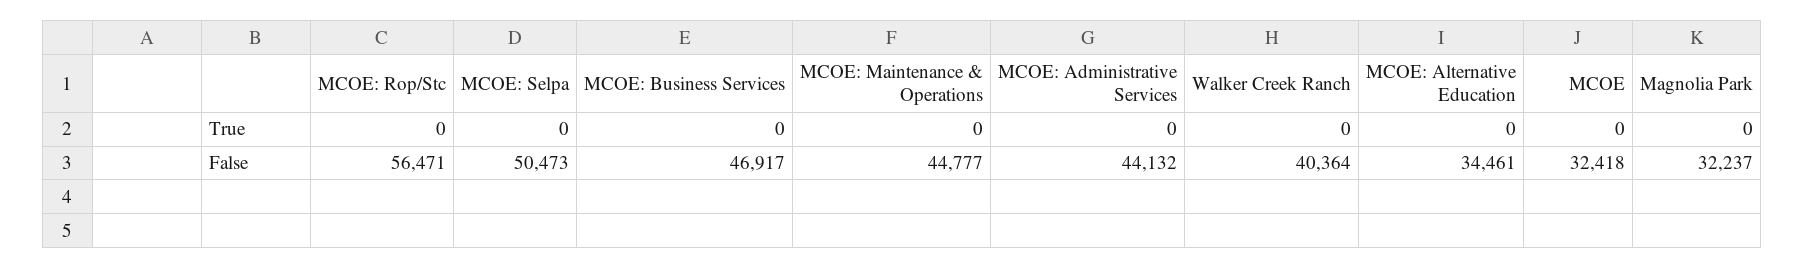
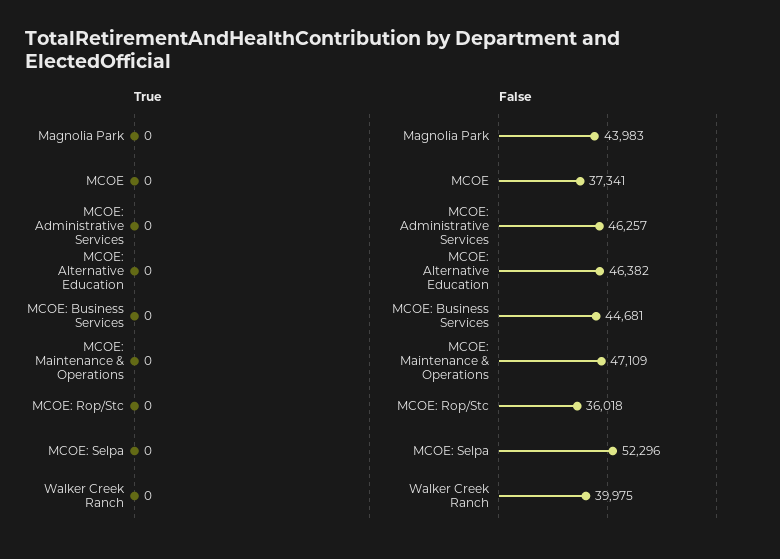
  {
    "True": {
      "MCOE: Rop/Stc": 0,
      "MCOE: Selpa": 0,
      "MCOE: Business Services": 0,
      "MCOE: Maintenance & Operations": 0,
      "MCOE: Administrative Services": 0,
      "Walker Creek Ranch": 0,
      "MCOE: Alternative Education": 0,
      "MCOE": 0,
      "Magnolia Park": 0
    },
    "False": {
-     "MCOE: Rop/Stc": 56471,
+     "MCOE: Rop/Stc": 36018,
-     "MCOE: Selpa": 50473,
+     "MCOE: Selpa": 52296,
-     "MCOE: Business Services": 46917,
+     "MCOE: Business Services": 44681,
-     "MCOE: Maintenance & Operations": 44777,
+     "MCOE: Maintenance & Operations": 47109,
-     "MCOE: Administrative Services": 44132,
+     "MCOE: Administrative Services": 46257,
-     "Walker Creek Ranch": 40364,
+     "Walker Creek Ranch": 39975,
-     "MCOE: Alternative Education": 34461,
+     "MCOE: Alternative Education": 46382,
-     "MCOE": 32418,
+     "MCOE": 37341,
-     "Magnolia Park": 32237
+     "Magnolia Park": 43983
    }
  }

